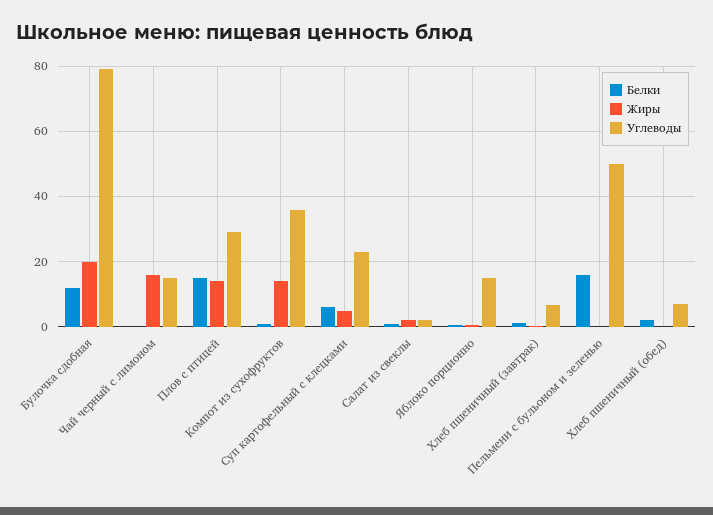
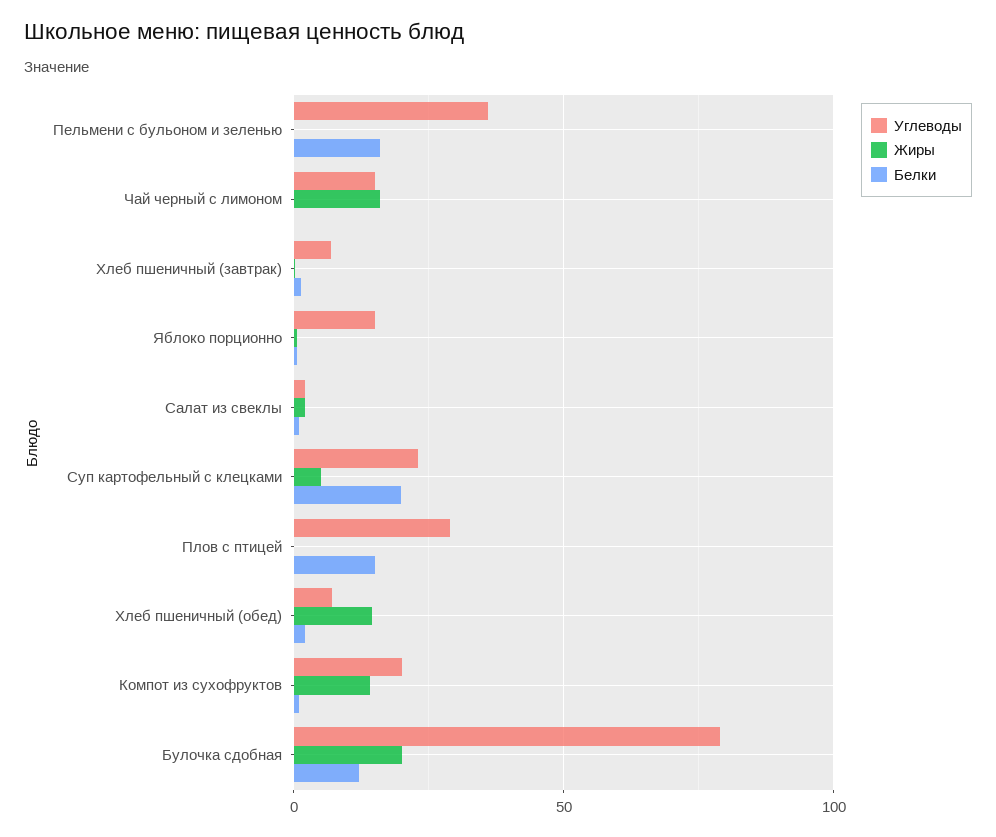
  {
    "Белки": {
      "Булочка сдобная": 12,
      "Чай черный с лимоном": 0,
      "Плов с птицей": 16,
      "Компот из сухофруктов": 2,
-     "Суп картофельный с клецками": 6,
+     "Суп картофельный с клецками": 20,
      "Салат из свеклы": 2,
      "Яблоко порционно": 0,
      "Хлеб пшеничный (завтрак)": 2,
      "Пельмени с бульоном и зеленью": 16,
      "Хлеб пшеничный (обед)": 2
    },
    "Жиры": {
      "Булочка сдобная": 20,
      "Чай черный с лимоном": 16,
-     "Плов с птицей": 14,
+     "Плов с птицей": 0,
      "Компот из сухофруктов": 14,
      "Суп картофельный с клецками": 6,
      "Салат из свеклы": 2,
      "Яблоко порционно": 0,
      "Хлеб пшеничный (завтрак)": 0,
      "Пельмени с бульоном и зеленью": 0,
-     "Хлеб пшеничный (обед)": 0
+     "Хлеб пшеничный (обед)": 15
    },
    "Углеводы": {
      "Булочка сдобная": 80,
      "Чай черный с лимоном": 16,
      "Плов с птицей": 30,
-     "Компот из сухофруктов": 36,
+     "Компот из сухофруктов": 20,
      "Суп картофельный с клецками": 24,
      "Салат из свеклы": 2,
      "Яблоко порционно": 16,
      "Хлеб пшеничный (завтрак)": 6,
-     "Пельмени с бульоном и зеленью": 50,
+     "Пельмени с бульоном и зеленью": 35,
      "Хлеб пшеничный (обед)": 8
    }
  }

